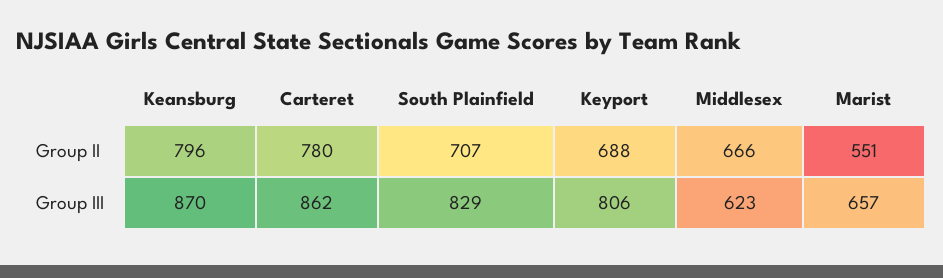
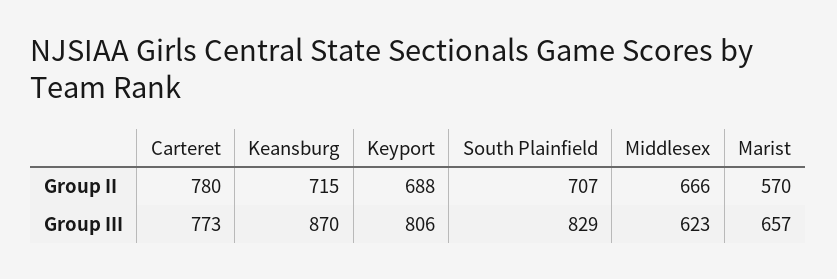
  {
    "Keansburg": {
-     "Group II": 796,
+     "Group II": 715,
      "Group III": 870
    },
    "Carteret": {
      "Group II": 780,
-     "Group III": 862
+     "Group III": 773
    },
    "South Plainfield": {
      "Group II": 707,
      "Group III": 829
    },
    "Keyport": {
      "Group II": 688,
      "Group III": 806
    },
    "Middlesex": {
      "Group II": 666,
      "Group III": 623
    },
    "Marist": {
-     "Group II": 551,
+     "Group II": 570,
      "Group III": 657
    }
  }

